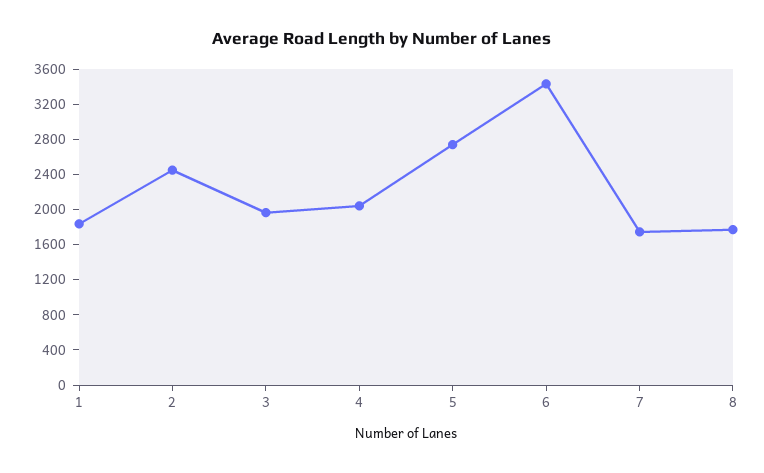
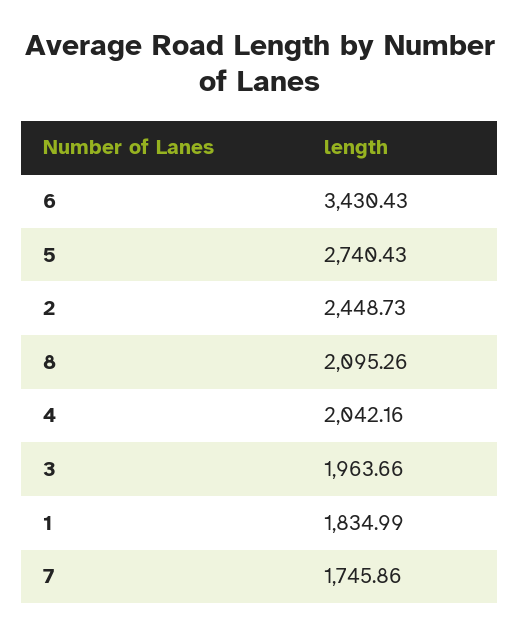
  {
    "1": 1834.99,
    "2": 2448.73,
    "3": 1963.66,
    "4": 2042.16,
    "5": 2740.43,
    "6": 3430.43,
    "7": 1745.86,
-   "8": 1800
+   "8": 2095.26
  }

